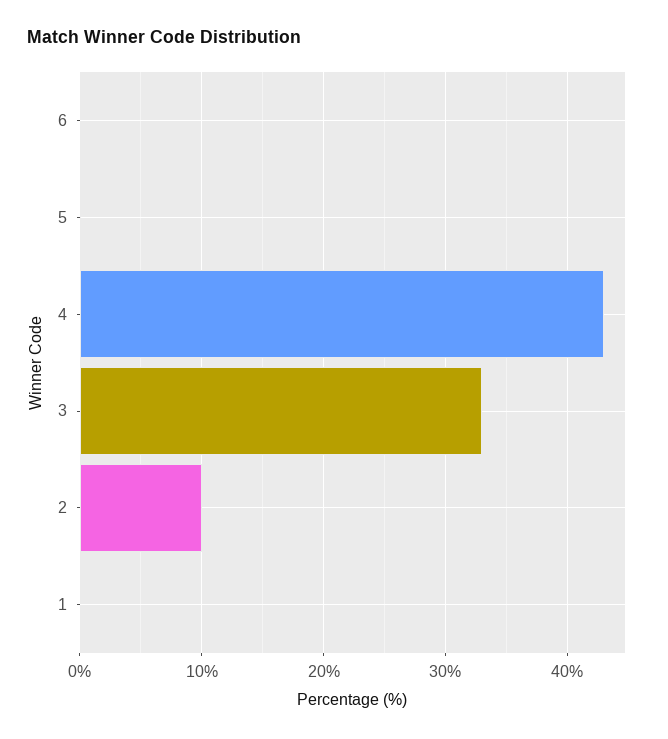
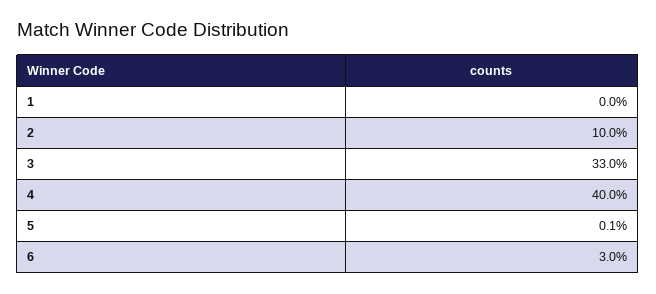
  {
-   "6": 0,
+   "6": 3,
    "5": 0.1,
-   "4": 43,
+   "4": 40,
    "3": 33,
    "2": 10,
    "1": 0
  }

